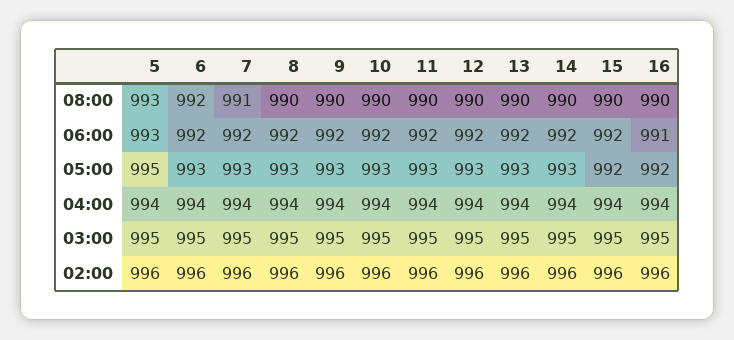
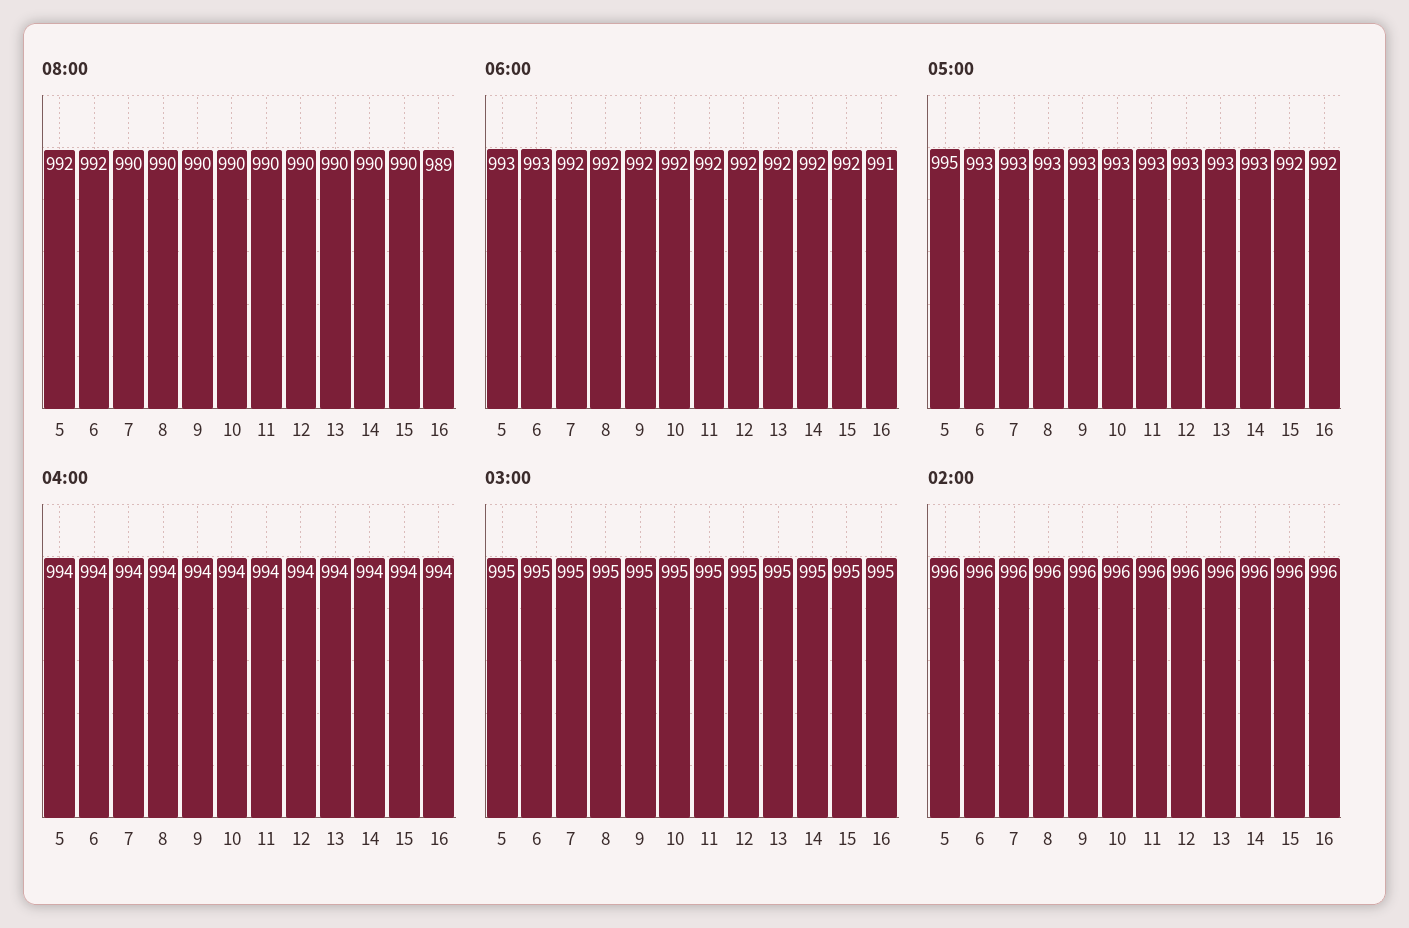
  {
    "08:00": {
-     "5": 993,
+     "5": 992,
      "6": 992,
-     "7": 991,
+     "7": 990,
      "8": 990,
      "9": 990,
      "10": 990,
      "11": 990,
      "12": 990,
      "13": 990,
      "14": 990,
      "15": 990,
-     "16": 990
+     "16": 989
    },
    "06:00": {
      "5": 993,
-     "6": 992,
+     "6": 993,
      "7": 992,
      "8": 992,
      "9": 992,
      "10": 992,
      "11": 992,
      "12": 992,
      "13": 992,
      "14": 992,
      "15": 992,
      "16": 991
    },
    "05:00": {
      "5": 995,
      "6": 993,
      "7": 993,
      "8": 993,
      "9": 993,
      "10": 993,
      "11": 993,
      "12": 993,
      "13": 993,
      "14": 993,
      "15": 992,
      "16": 992
    },
    "04:00": {
      "5": 994,
      "6": 994,
      "7": 994,
      "8": 994,
      "9": 994,
      "10": 994,
      "11": 994,
      "12": 994,
      "13": 994,
      "14": 994,
      "15": 994,
      "16": 994
    },
    "03:00": {
      "5": 995,
      "6": 995,
      "7": 995,
      "8": 995,
      "9": 995,
      "10": 995,
      "11": 995,
      "12": 995,
      "13": 995,
      "14": 995,
      "15": 995,
      "16": 995
    },
    "02:00": {
      "5": 996,
      "6": 996,
      "7": 996,
      "8": 996,
      "9": 996,
      "10": 996,
      "11": 996,
      "12": 996,
      "13": 996,
      "14": 996,
      "15": 996,
      "16": 996
    }
  }

